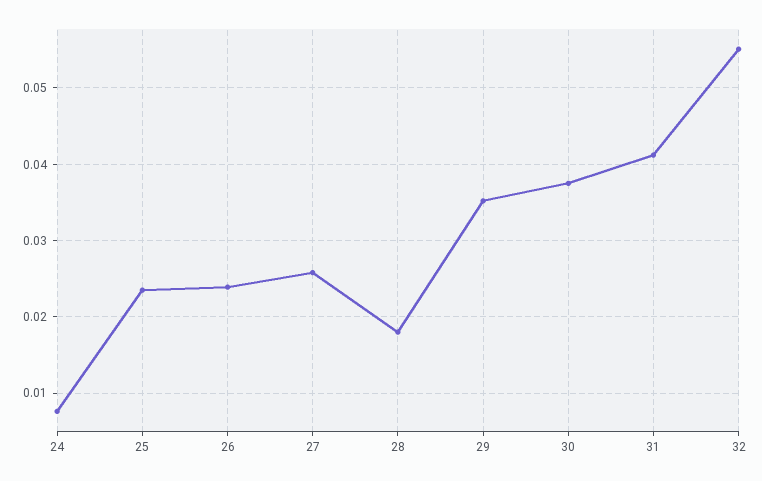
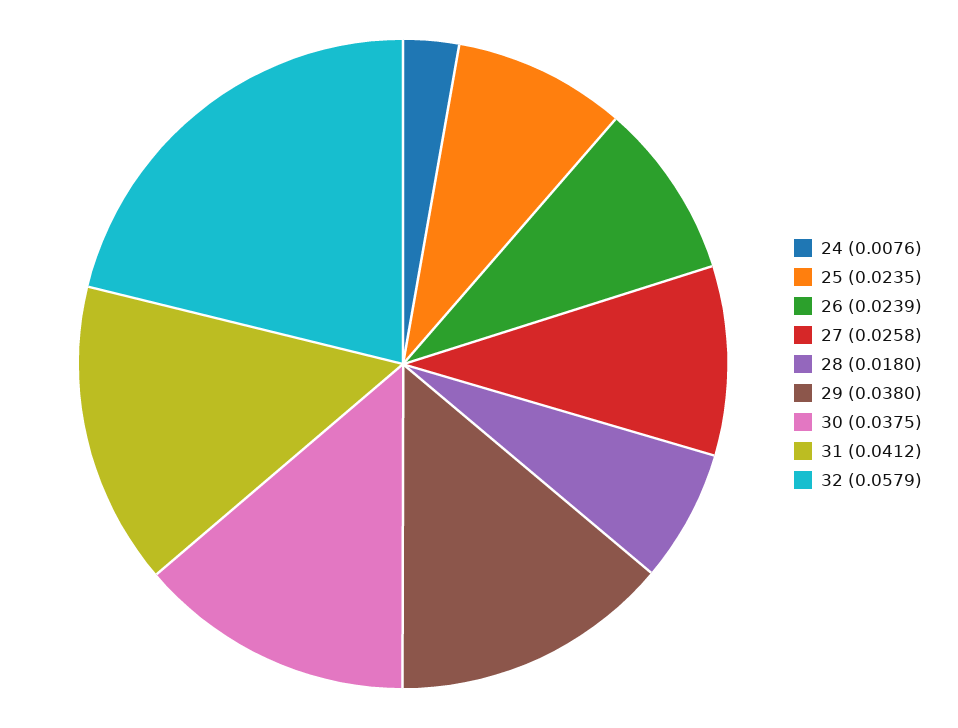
  {
    "24": 0.0076,
    "25": 0.0235,
    "26": 0.0239,
    "27": 0.0258,
    "28": 0.018,
-   "29": 0.035,
+   "29": 0.038,
    "30": 0.0375,
    "31": 0.0412,
-   "32": 0.055
+   "32": 0.0579
  }

